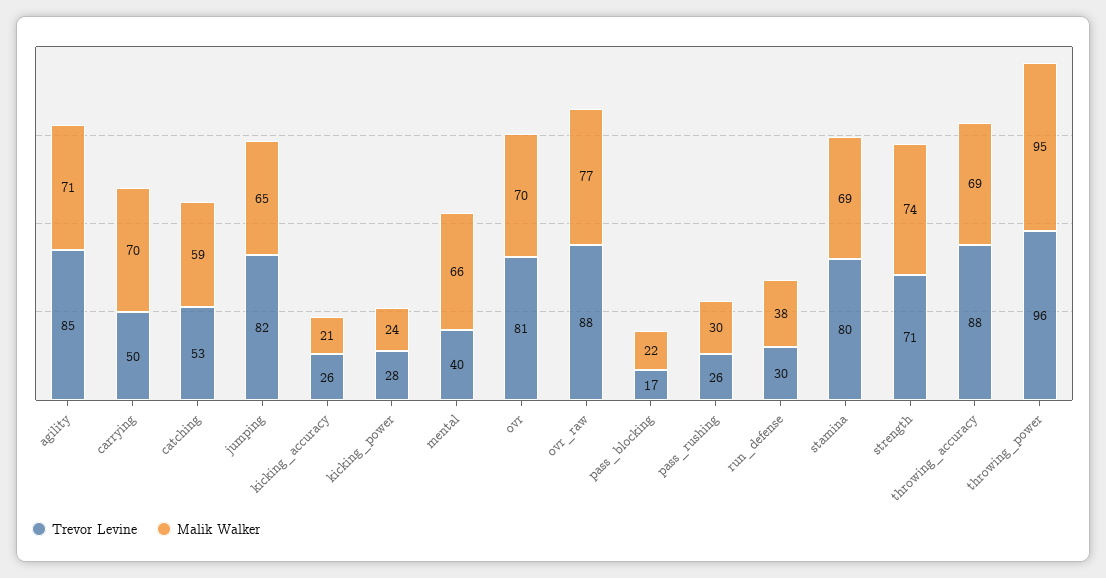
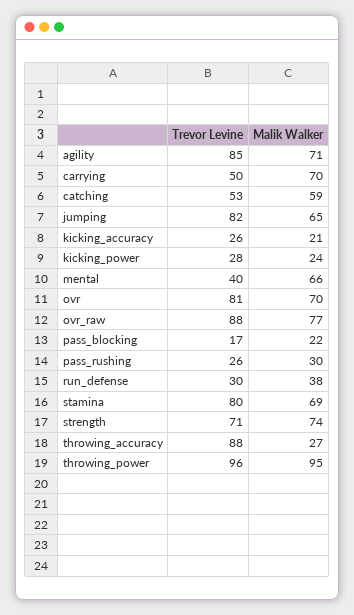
  {
    "Trevor Levine": {
      "agility": 85,
      "carrying": 50,
      "catching": 53,
      "jumping": 82,
      "kicking_accuracy": 26,
      "kicking_power": 28,
      "mental": 40,
      "ovr": 81,
      "ovr_raw": 88,
      "pass_blocking": 17,
      "pass_rushing": 26,
      "run_defense": 30,
      "stamina": 80,
      "strength": 71,
      "throwing_accuracy": 88,
      "throwing_power": 96
    },
    "Malik Walker": {
      "agility": 71,
      "carrying": 70,
      "catching": 59,
      "jumping": 65,
      "kicking_accuracy": 21,
      "kicking_power": 24,
      "mental": 66,
      "ovr": 70,
      "ovr_raw": 77,
      "pass_blocking": 22,
      "pass_rushing": 30,
      "run_defense": 38,
      "stamina": 69,
      "strength": 74,
-     "throwing_accuracy": 69,
+     "throwing_accuracy": 27,
      "throwing_power": 95
    }
  }

